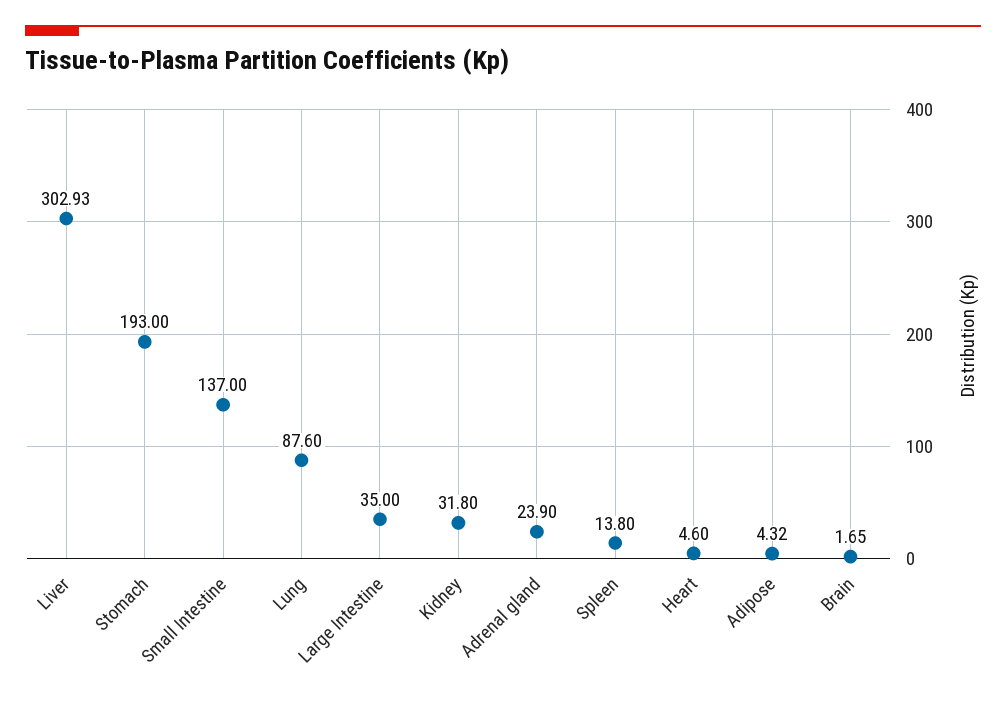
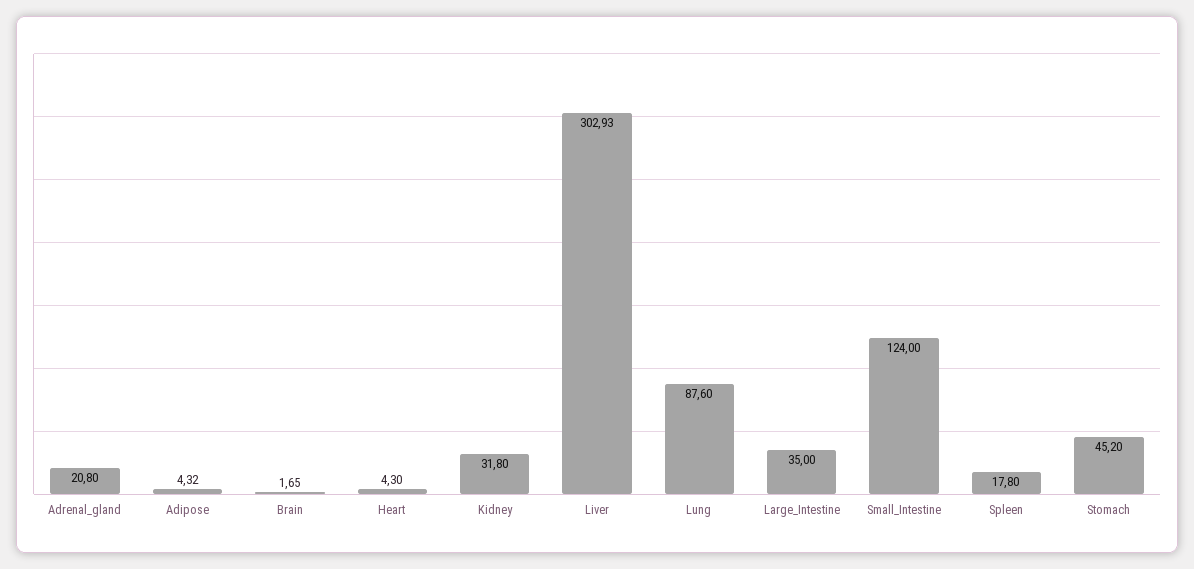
  {
    "Liver": 302.93,
-   "Stomach": 193,
+   "Stomach": 45.2,
-   "Small Intestine": 137,
+   "Small Intestine": 124,
    "Lung": 87.6,
    "Large Intestine": 35,
    "Kidney": 31.8,
-   "Adrenal gland": 23.9,
+   "Adrenal gland": 20.8,
-   "Spleen": 13.8,
+   "Spleen": 17.8,
-   "Heart": 4.6,
+   "Heart": 4.3,
    "Adipose": 4.32,
    "Brain": 1.65
  }

